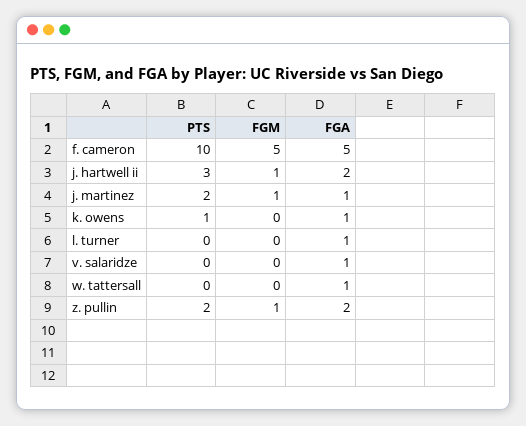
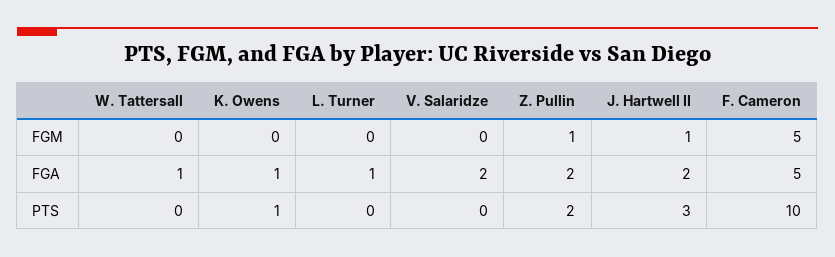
  {
    "PTS": {
      "f. cameron": 10,
      "j. hartwell ii": 3,
-     "j. martinez": 2,
      "k. owens": 1,
      "l. turner": 0,
      "v. salaridze": 0,
      "w. tattersall": 0,
      "z. pullin": 2
    },
    "FGM": {
      "f. cameron": 5,
      "j. hartwell ii": 1,
-     "j. martinez": 1,
      "k. owens": 0,
      "l. turner": 0,
      "v. salaridze": 0,
      "w. tattersall": 0,
      "z. pullin": 1
    },
    "FGA": {
      "f. cameron": 5,
      "j. hartwell ii": 2,
-     "j. martinez": 1,
      "k. owens": 1,
      "l. turner": 1,
-     "v. salaridze": 1,
+     "v. salaridze": 2,
      "w. tattersall": 1,
      "z. pullin": 2
    }
  }

